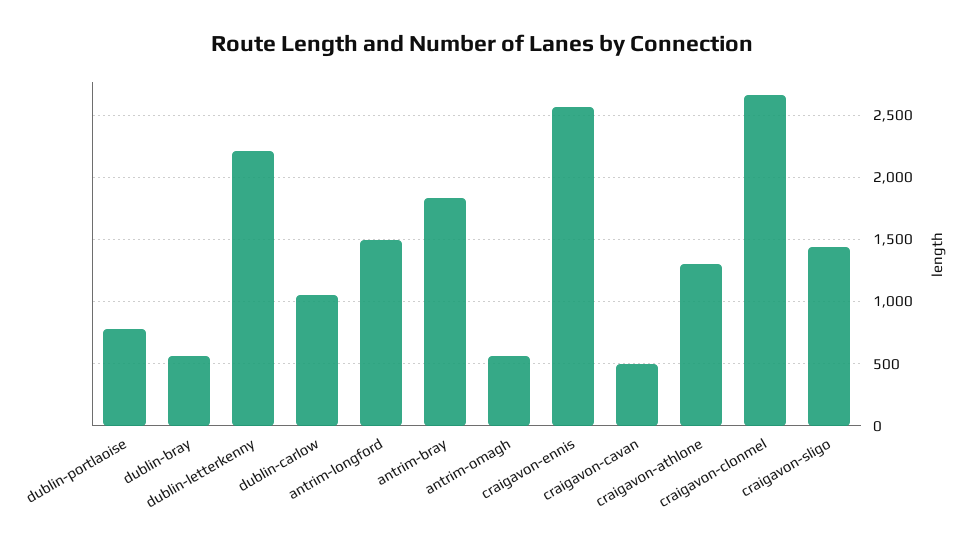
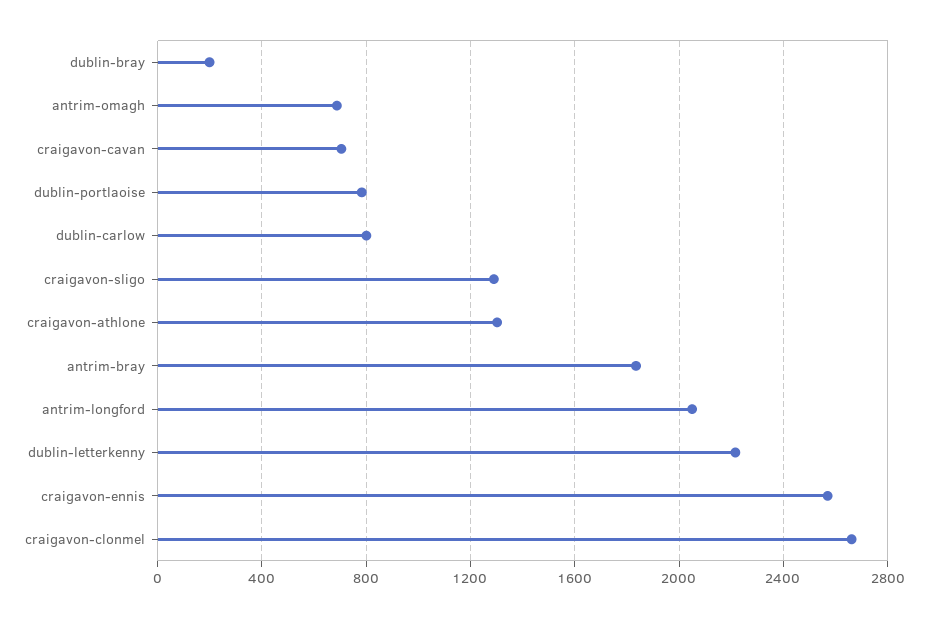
  {
    "dublin-portlaoise": 800,
-   "dublin-bray": 550,
+   "dublin-bray": 200,
    "dublin-letterkenny": 2200,
-   "dublin-carlow": 1050,
+   "dublin-carlow": 800,
-   "antrim-longford": 1500,
+   "antrim-longford": 2050,
    "antrim-bray": 1850,
-   "antrim-omagh": 550,
+   "antrim-omagh": 700,
    "craigavon-ennis": 2550,
-   "craigavon-cavan": 500,
+   "craigavon-cavan": 700,
    "craigavon-athlone": 1300,
    "craigavon-clonmel": 2650,
-   "craigavon-sligo": 1450
+   "craigavon-sligo": 1300
  }

